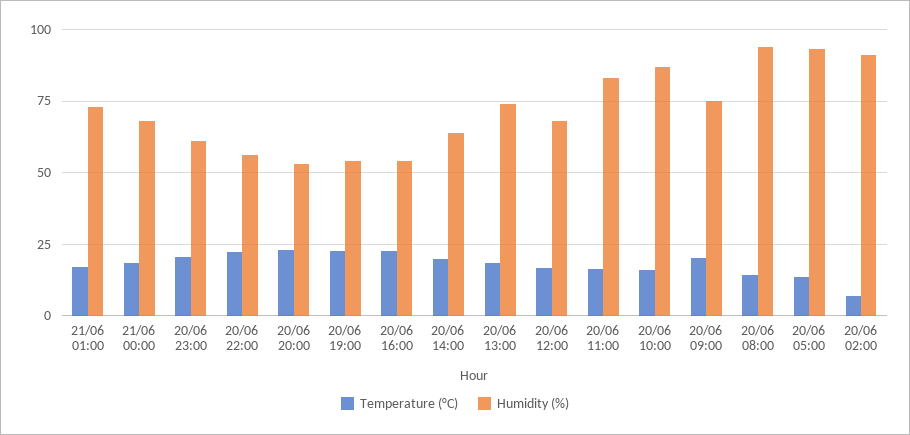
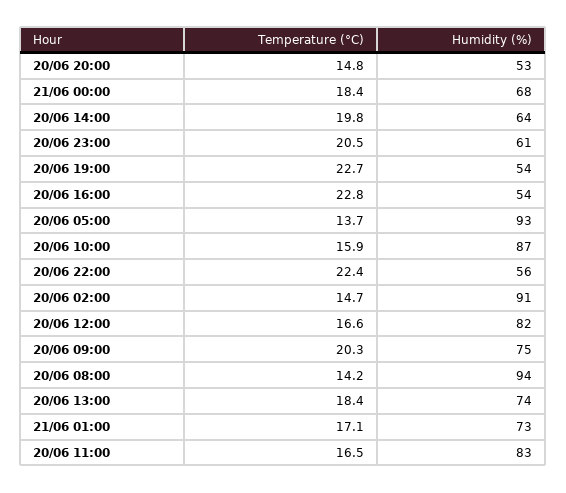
  {
    "Temperature (°C)": {
      "21/06 01:00": 17.1,
      "21/06 00:00": 18.4,
      "20/06 23:00": 20.5,
      "20/06 22:00": 22.4,
-     "20/06 20:00": 22.5,
+     "20/06 20:00": 14.8,
      "20/06 19:00": 22.7,
      "20/06 16:00": 22.8,
      "20/06 14:00": 19.8,
      "20/06 13:00": 18.4,
      "20/06 12:00": 16.6,
      "20/06 11:00": 16.5,
      "20/06 10:00": 15.9,
      "20/06 09:00": 20.3,
      "20/06 08:00": 14.2,
      "20/06 05:00": 13.7,
-     "20/06 02:00": 7.5
+     "20/06 02:00": 14.7
    },
    "Humidity (%)": {
      "21/06 01:00": 73,
      "21/06 00:00": 68,
      "20/06 23:00": 61,
      "20/06 22:00": 56,
      "20/06 20:00": 53,
      "20/06 19:00": 54,
      "20/06 16:00": 54,
      "20/06 14:00": 64,
      "20/06 13:00": 74,
-     "20/06 12:00": 67.5,
+     "20/06 12:00": 82,
      "20/06 11:00": 83,
      "20/06 10:00": 87,
      "20/06 09:00": 75,
      "20/06 08:00": 94,
      "20/06 05:00": 93,
      "20/06 02:00": 91
    }
  }

